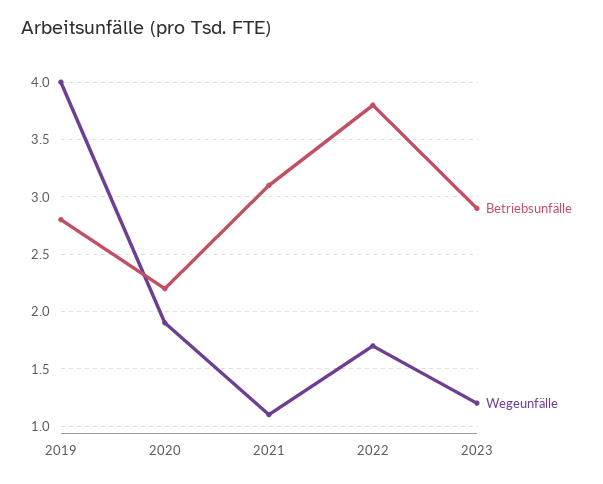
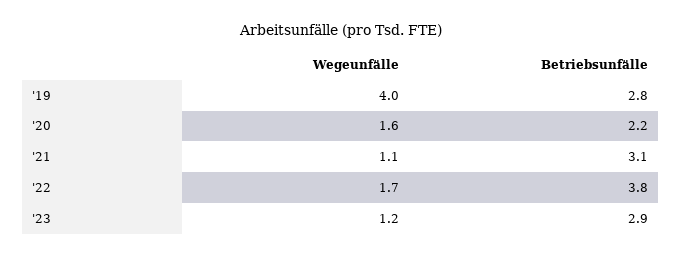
  {
    "Betriebsunfälle": {
      "2019": 2.8,
      "2020": 2.2,
      "2021": 3.1,
      "2022": 3.8,
      "2023": 2.9
    },
    "Wegeunfälle": {
      "2019": 4,
-     "2020": 1.9,
+     "2020": 1.6,
      "2021": 1.1,
      "2022": 1.7,
      "2023": 1.2
    }
  }

